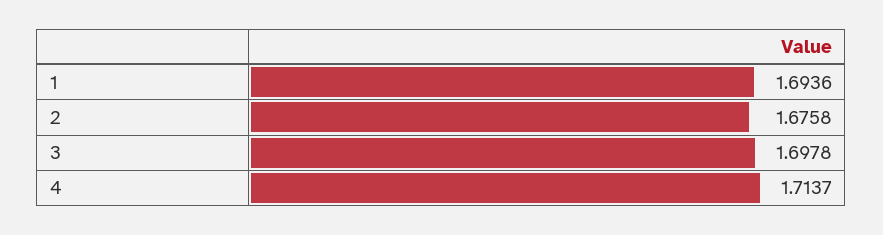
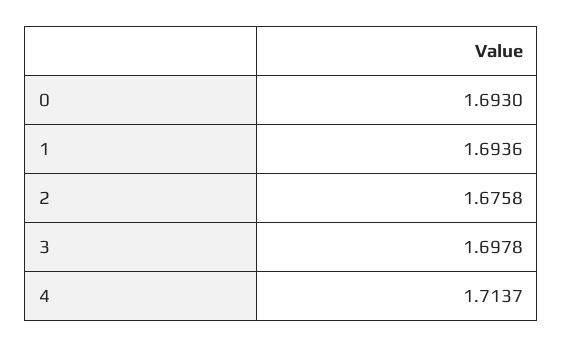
  {
    "1": 1.6936,
    "2": 1.6758,
    "3": 1.6978,
-   "4": 1.7137
+   "4": 1.7137,
+   "0": 1.693
  }

